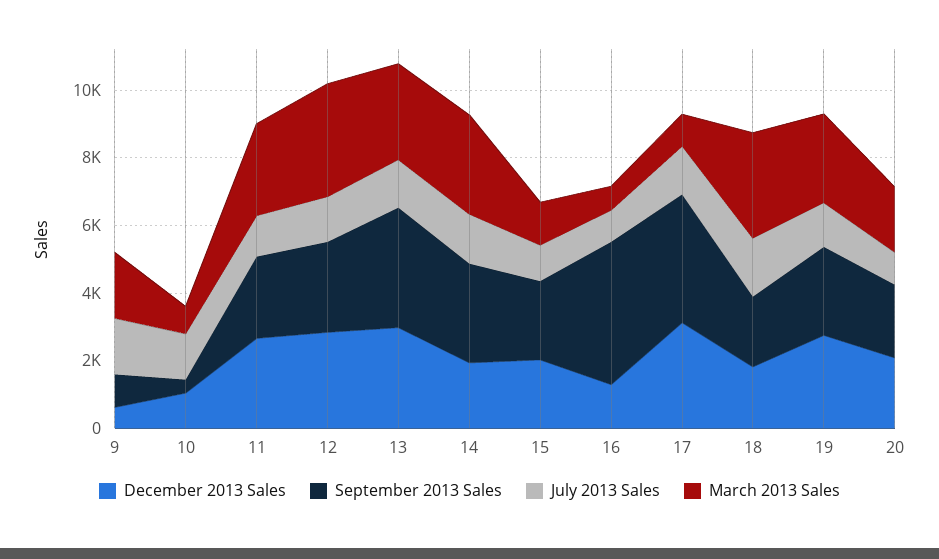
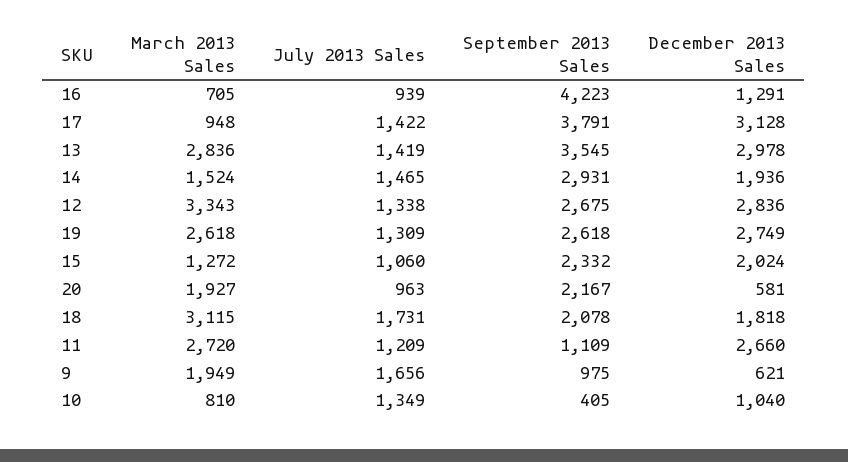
  {
    "December 2013 Sales": {
      "9": 621,
      "10": 1040,
      "11": 2660,
      "12": 2836,
      "13": 2978,
      "14": 1936,
      "15": 2024,
      "16": 1291,
      "17": 3128,
      "18": 1818,
      "19": 2749,
-     "20": 2000
+     "20": 581
    },
    "September 2013 Sales": {
      "9": 975,
      "10": 405,
-     "11": 2500,
+     "11": 1109,
      "12": 2675,
      "13": 3545,
      "14": 2931,
      "15": 2332,
      "16": 4223,
      "17": 3791,
      "18": 2078,
      "19": 2618,
      "20": 2167
    },
    "July 2013 Sales": {
      "9": 1656,
      "10": 1349,
      "11": 1209,
      "12": 1338,
      "13": 1419,
      "14": 1465,
      "15": 1060,
      "16": 939,
      "17": 1422,
      "18": 1731,
      "19": 1309,
      "20": 963
    },
    "March 2013 Sales": {
      "9": 1949,
      "10": 810,
      "11": 2720,
      "12": 3343,
      "13": 2836,
-     "14": 3000,
+     "14": 1524,
      "15": 1272,
      "16": 705,
      "17": 948,
      "18": 3115,
      "19": 2618,
      "20": 1927
    }
  }

